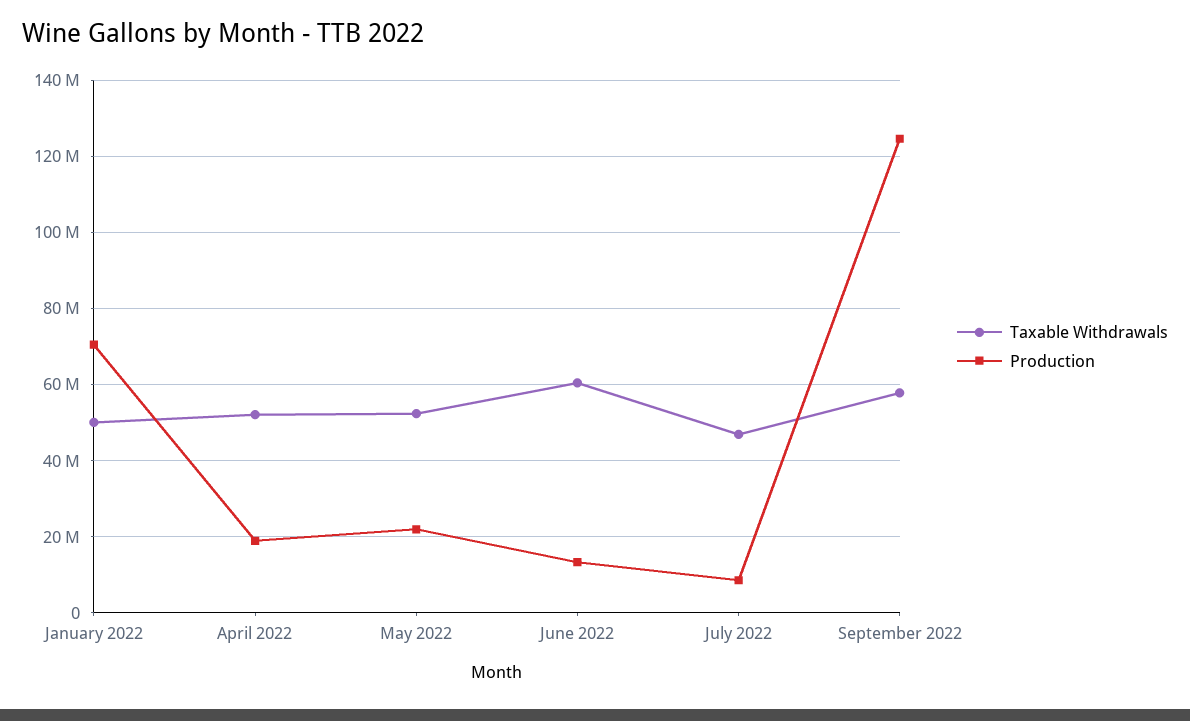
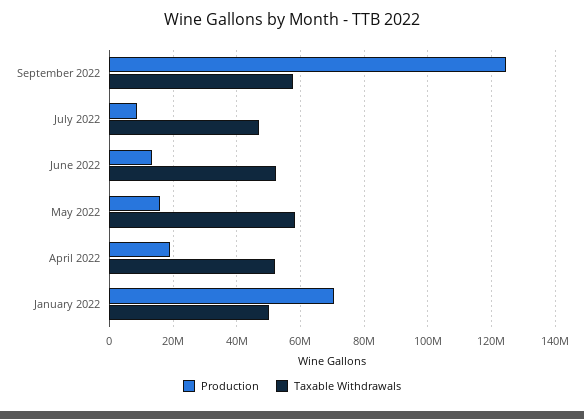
  {
    "Taxable Withdrawals": {
      "January 2022": 50000000,
      "April 2022": 52000000,
-     "May 2022": 52000000,
+     "May 2022": 58000000,
-     "June 2022": 60000000,
+     "June 2022": 52000000,
      "July 2022": 46000000,
      "September 2022": 58000000
    },
    "Production": {
      "January 2022": 70000000,
      "April 2022": 18000000,
-     "May 2022": 22000000,
+     "May 2022": 16000000,
      "June 2022": 14000000,
      "July 2022": 8000000,
      "September 2022": 124000000
    }
  }

